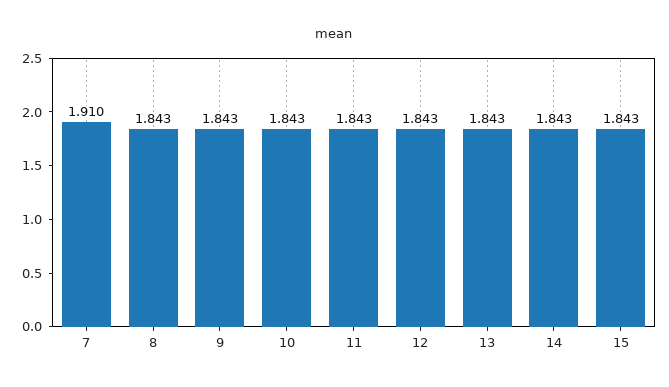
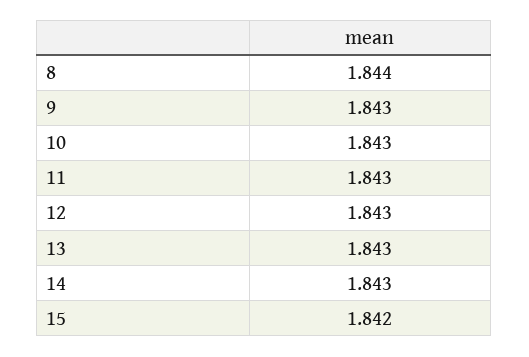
  {
-   "7": 1.91,
-   "8": 1.843,
+   "8": 1.844,
    "9": 1.843,
    "10": 1.843,
    "11": 1.843,
    "12": 1.843,
    "13": 1.843,
    "14": 1.843,
-   "15": 1.843
+   "15": 1.842
  }

